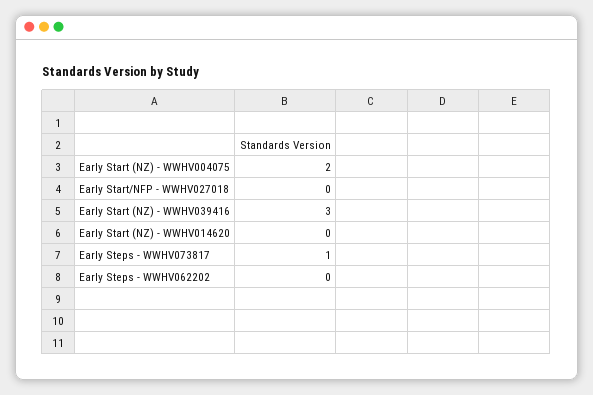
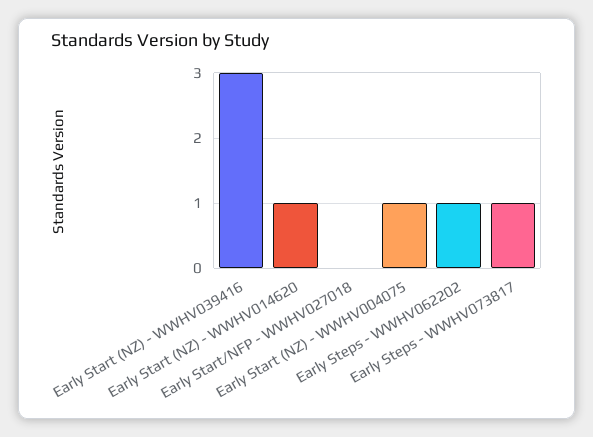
  {
-   "Early Start (NZ) - WWHV004075": 2,
+   "Early Start (NZ) - WWHV004075": 1,
    "Early Start/NFP - WWHV027018": 0,
    "Early Start (NZ) - WWHV039416": 3,
-   "Early Start (NZ) - WWHV014620": 0,
+   "Early Start (NZ) - WWHV014620": 1,
    "Early Steps - WWHV073817": 1,
-   "Early Steps - WWHV062202": 0
+   "Early Steps - WWHV062202": 1
  }

